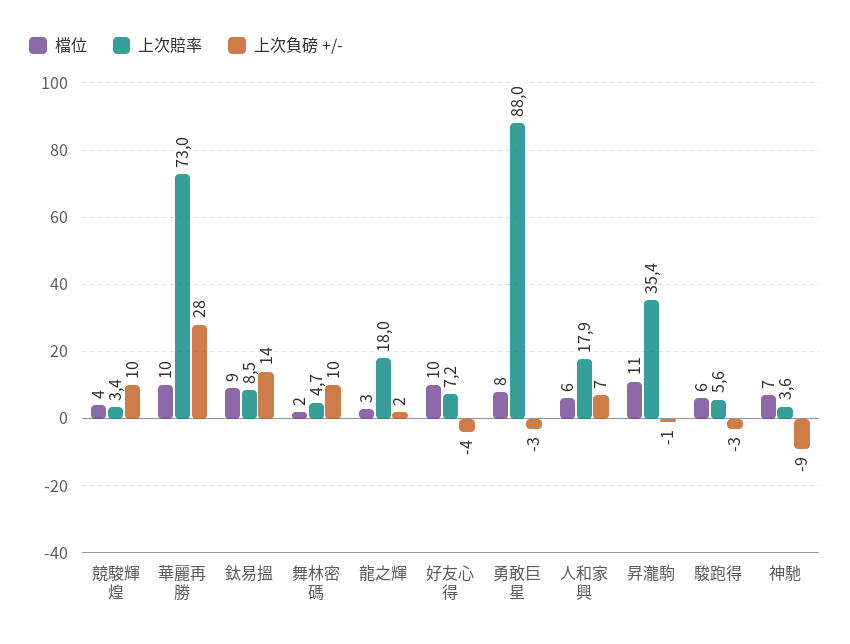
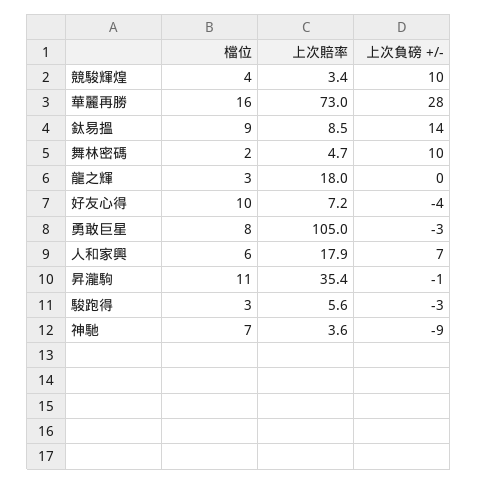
  {
    "檔位": {
      "競駿輝煌": 4,
-     "華麗再勝": 10,
+     "華麗再勝": 16,
      "鈦易搵": 9,
      "舞林密碼": 2,
      "龍之輝": 3,
      "好友心得": 10,
      "勇敢巨星": 8,
      "人和家興": 6,
      "昇瀧駒": 11,
-     "駿跑得": 6,
+     "駿跑得": 3,
      "神馳": 7
    },
    "上次賠率": {
      "競駿輝煌": 3.4,
      "華麗再勝": 73,
      "鈦易搵": 8.5,
      "舞林密碼": 4.7,
      "龍之輝": 18,
      "好友心得": 7.2,
-     "勇敢巨星": 88,
+     "勇敢巨星": 105,
      "人和家興": 17.9,
      "昇瀧駒": 35.4,
      "駿跑得": 5.6,
      "神馳": 3.6
    },
    "上次負磅 +/-": {
      "競駿輝煌": 10,
      "華麗再勝": 28,
      "鈦易搵": 14,
      "舞林密碼": 10,
-     "龍之輝": 2,
+     "龍之輝": 0,
      "好友心得": -4,
      "勇敢巨星": -3,
      "人和家興": 7,
      "昇瀧駒": -1,
      "駿跑得": -3,
      "神馳": -9
    }
  }

